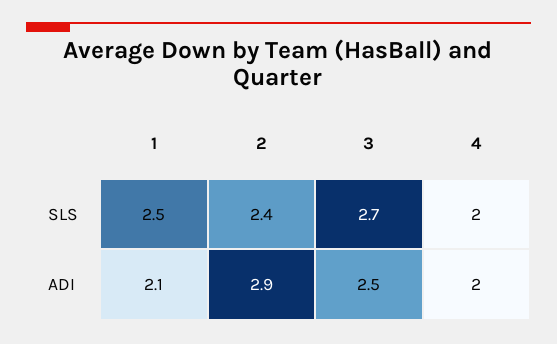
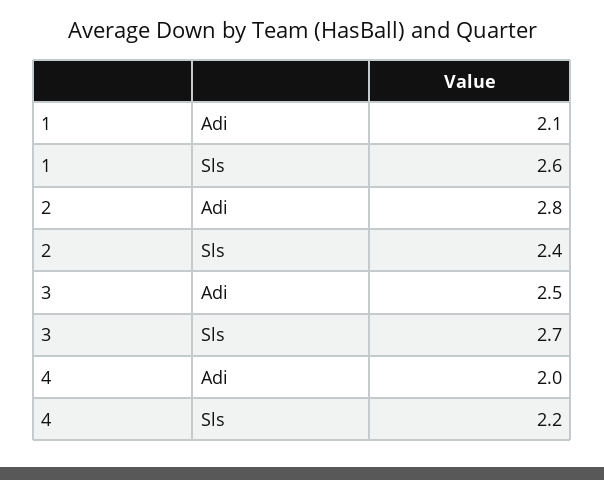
  {
    "1": {
-     "SLS": 2.5,
+     "SLS": 2.6,
      "ADI": 2.1
    },
    "2": {
      "SLS": 2.4,
-     "ADI": 2.9
+     "ADI": 2.8
    },
    "3": {
      "SLS": 2.7,
      "ADI": 2.5
    },
    "4": {
-     "SLS": 2,
+     "SLS": 2.2,
      "ADI": 2
    }
  }

